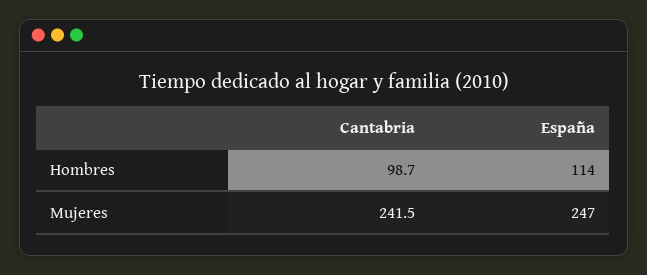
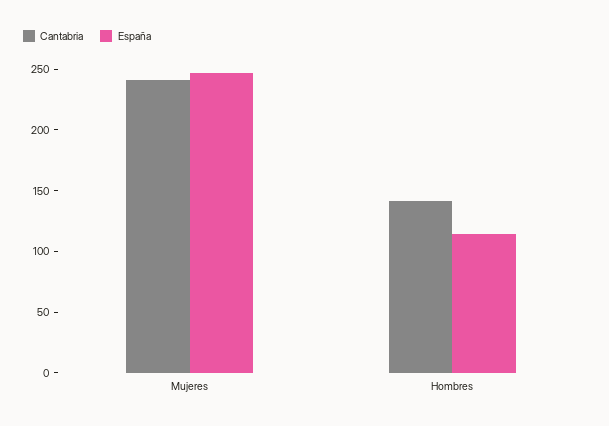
  {
    "Cantabria": {
-     "Hombres": 98.7,
+     "Hombres": 140,
      "Mujeres": 241.5
    },
    "España": {
      "Hombres": 114,
      "Mujeres": 247
    }
  }

